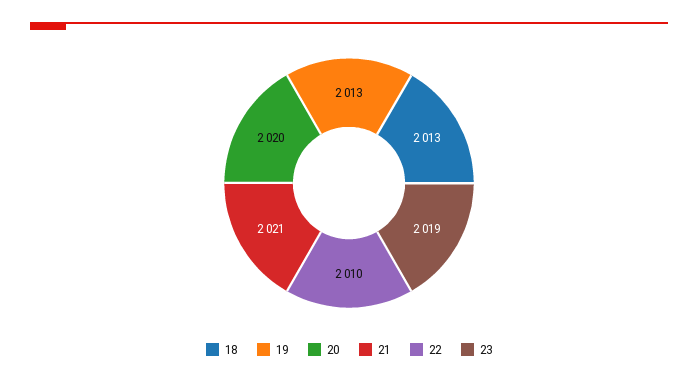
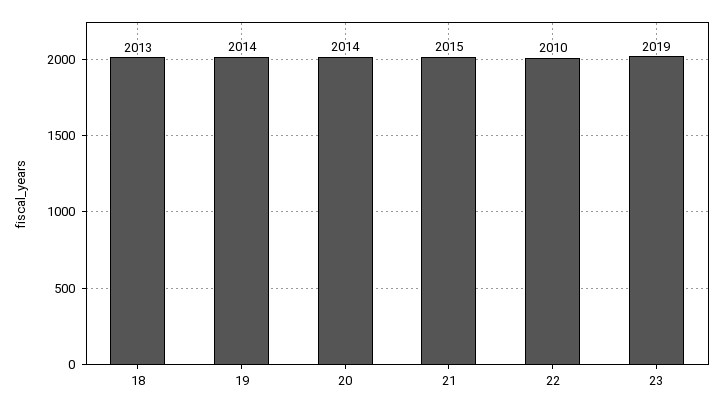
  {
    "18": 2013,
-   "19": 2013,
+   "19": 2014,
-   "20": 2020,
+   "20": 2014,
-   "21": 2021,
+   "21": 2015,
    "22": 2010,
    "23": 2019
  }

